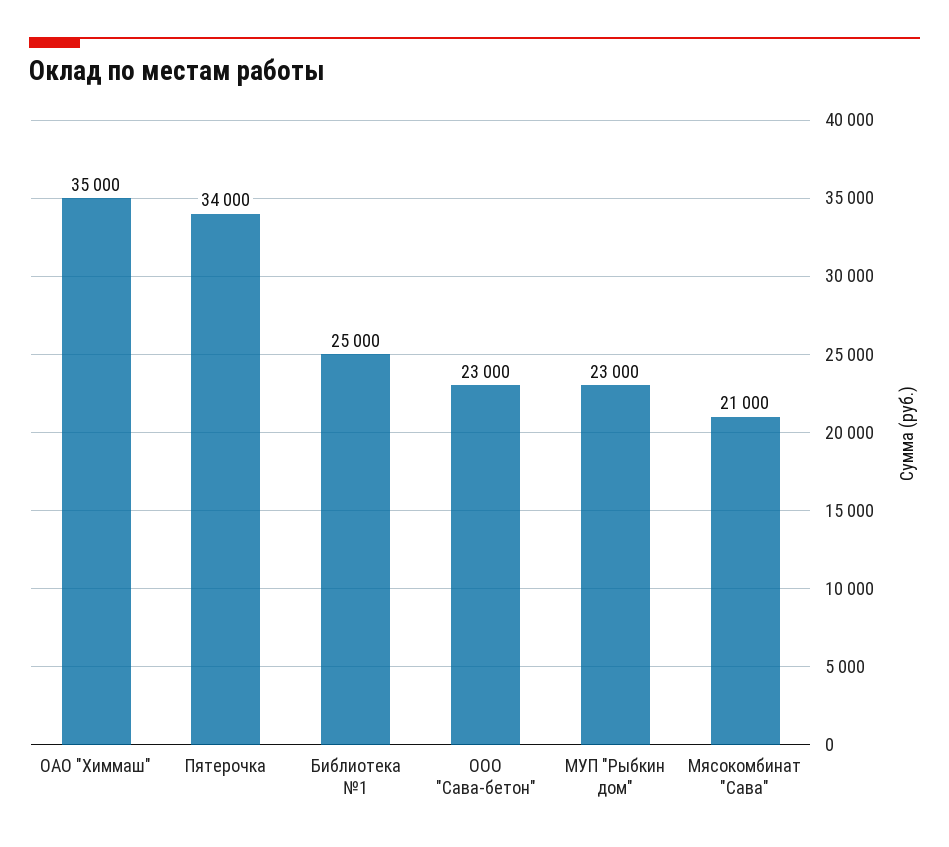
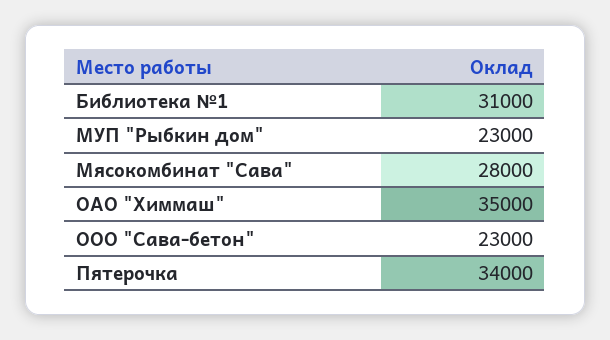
  {
    "ОАО \"Химмаш\"": 35000,
    "Пятерочка": 34000,
-   "Библиотека №1": 25000,
+   "Библиотека №1": 31000,
    "ООО \"Сава-бетон\"": 23000,
    "МУП \"Рыбкин дом\"": 23000,
-   "Мясокомбинат \"Сава\"": 21000
+   "Мясокомбинат \"Сава\"": 28000
  }

